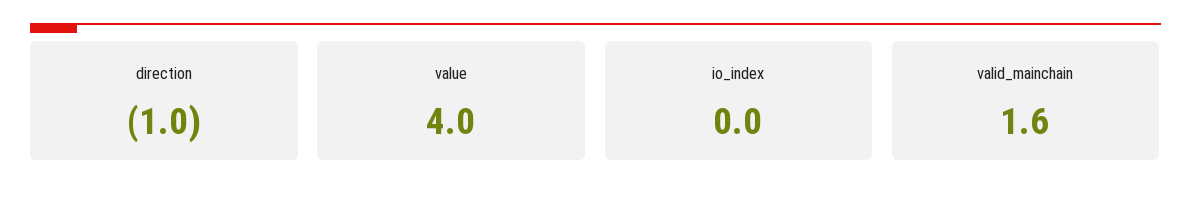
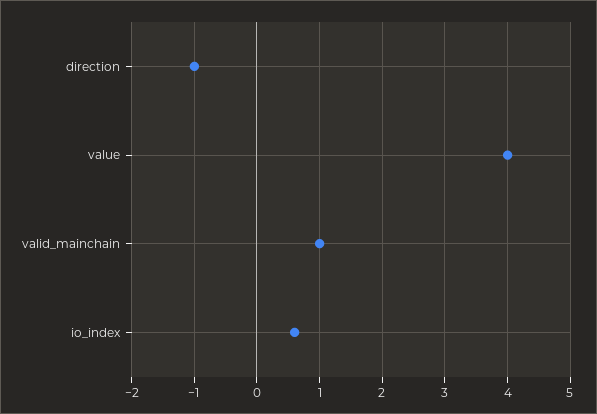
  {
    "direction": -1,
    "value": 4,
-   "io_index": 0,
+   "io_index": 0.6,
-   "valid_mainchain": 1.6
+   "valid_mainchain": 1
  }

